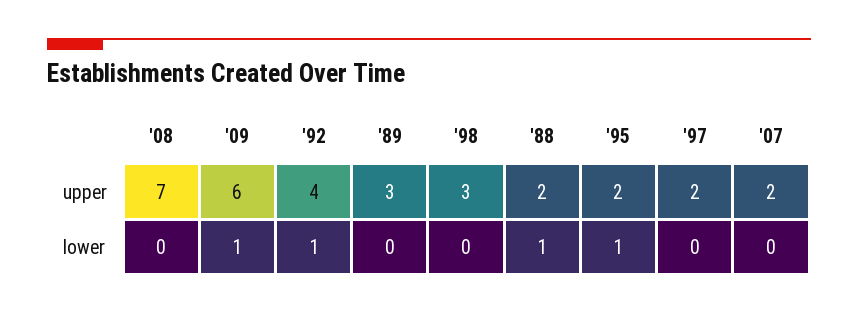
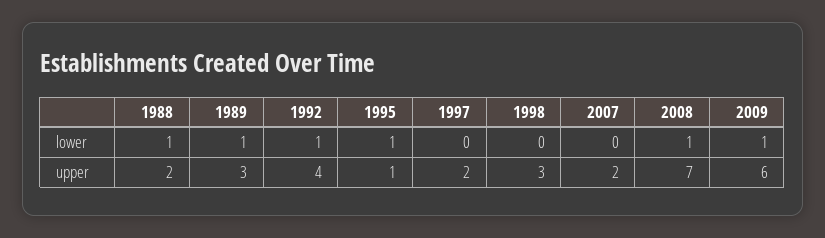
  {
    "'08": {
      "upper": 7,
-     "lower": 0
+     "lower": 1
    },
    "'09": {
      "upper": 6,
      "lower": 1
    },
    "'92": {
      "upper": 4,
      "lower": 1
    },
    "'89": {
      "upper": 3,
-     "lower": 0
+     "lower": 1
    },
    "'98": {
      "upper": 3,
      "lower": 0
    },
    "'88": {
      "upper": 2,
      "lower": 1
    },
    "'95": {
-     "upper": 2,
+     "upper": 1,
      "lower": 1
    },
    "'97": {
      "upper": 2,
      "lower": 0
    },
    "'07": {
      "upper": 2,
      "lower": 0
    }
  }

